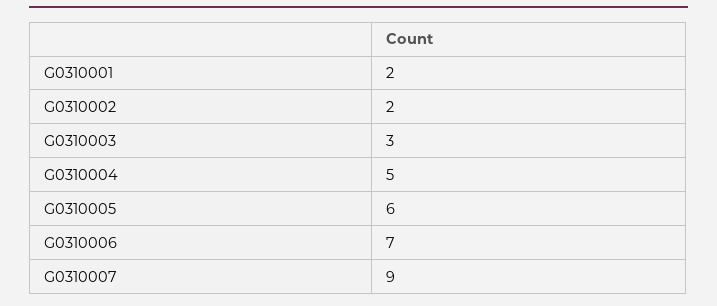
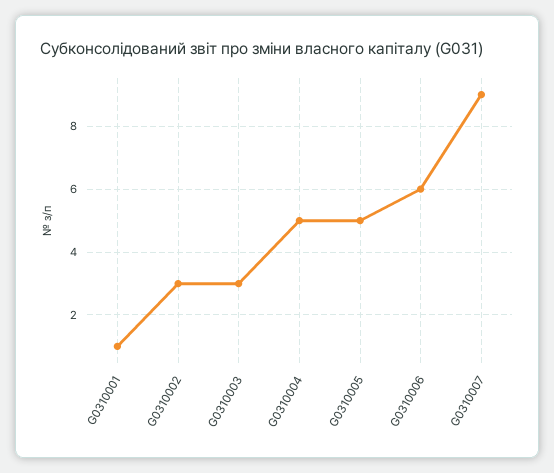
  {
-   "G0310001": 2,
+   "G0310001": 1,
-   "G0310002": 2,
+   "G0310002": 3,
    "G0310003": 3,
    "G0310004": 5,
-   "G0310005": 6,
+   "G0310005": 5,
-   "G0310006": 7,
+   "G0310006": 6,
    "G0310007": 9
  }

